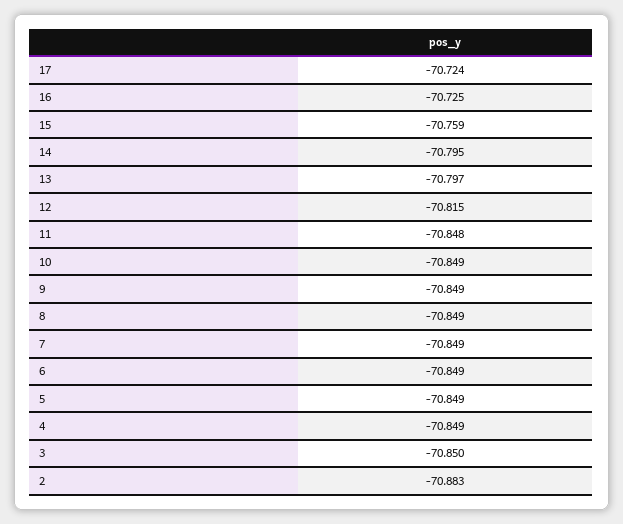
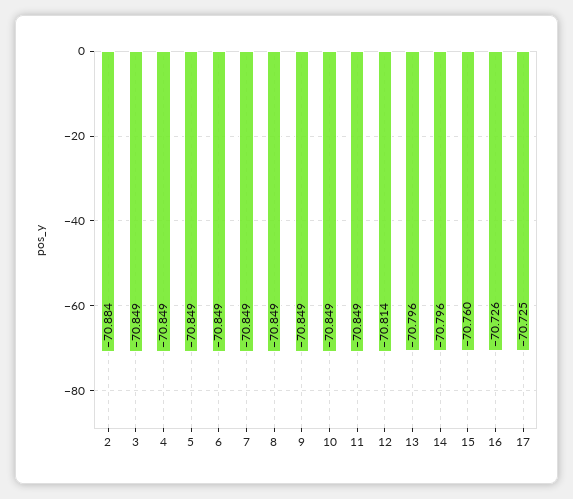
  {
-   "17": -70.724,
+   "17": -70.725,
-   "16": -70.725,
+   "16": -70.726,
-   "15": -70.759,
+   "15": -70.76,
-   "14": -70.795,
+   "14": -70.796,
-   "13": -70.797,
+   "13": -70.796,
-   "12": -70.815,
+   "12": -70.814,
-   "11": -70.848,
+   "11": -70.849,
    "10": -70.849,
    "9": -70.849,
    "8": -70.849,
    "7": -70.849,
    "6": -70.849,
    "5": -70.849,
    "4": -70.849,
-   "3": -70.85,
+   "3": -70.849,
-   "2": -70.883
+   "2": -70.884
  }

